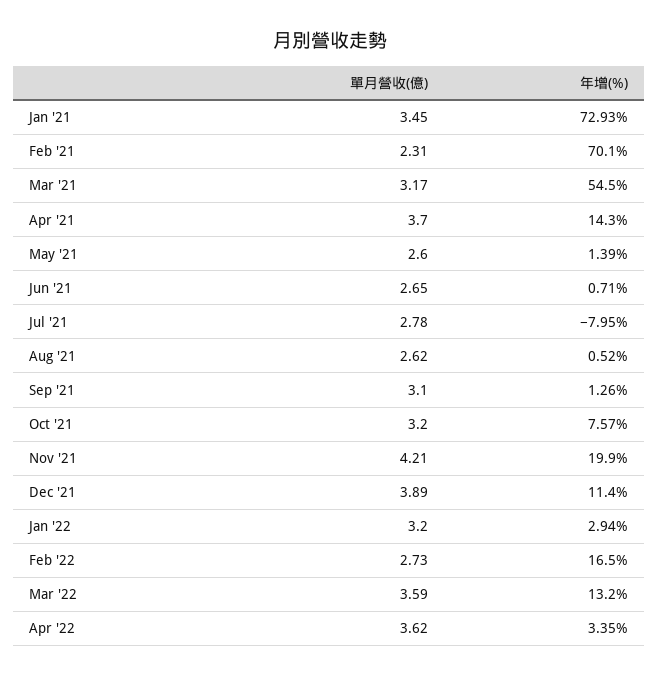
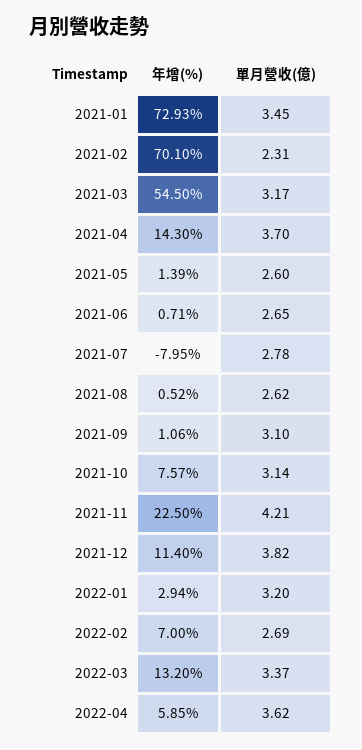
  {
    "單月營收(億)": {
      "Jan '21": 3.45,
      "Feb '21": 2.31,
      "Mar '21": 3.17,
      "Apr '21": 3.7,
      "May '21": 2.6,
      "Jun '21": 2.65,
      "Jul '21": 2.78,
      "Aug '21": 2.62,
      "Sep '21": 3.1,
-     "Oct '21": 3.2,
+     "Oct '21": 3.14,
      "Nov '21": 4.21,
-     "Dec '21": 3.89,
+     "Dec '21": 3.82,
      "Jan '22": 3.2,
-     "Feb '22": 2.73,
+     "Feb '22": 2.69,
-     "Mar '22": 3.59,
+     "Mar '22": 3.37,
      "Apr '22": 3.62
    },
    "年增(%)": {
      "Jan '21": 72.93,
      "Feb '21": 70.1,
      "Mar '21": 54.5,
      "Apr '21": 14.3,
      "May '21": 1.39,
      "Jun '21": 0.71,
      "Jul '21": -7.95,
      "Aug '21": 0.52,
-     "Sep '21": 1.26,
+     "Sep '21": 1.06,
      "Oct '21": 7.57,
-     "Nov '21": 19.9,
+     "Nov '21": 22.5,
      "Dec '21": 11.4,
      "Jan '22": 2.94,
-     "Feb '22": 16.5,
+     "Feb '22": 7,
      "Mar '22": 13.2,
-     "Apr '22": 3.35
+     "Apr '22": 5.85
    }
  }

